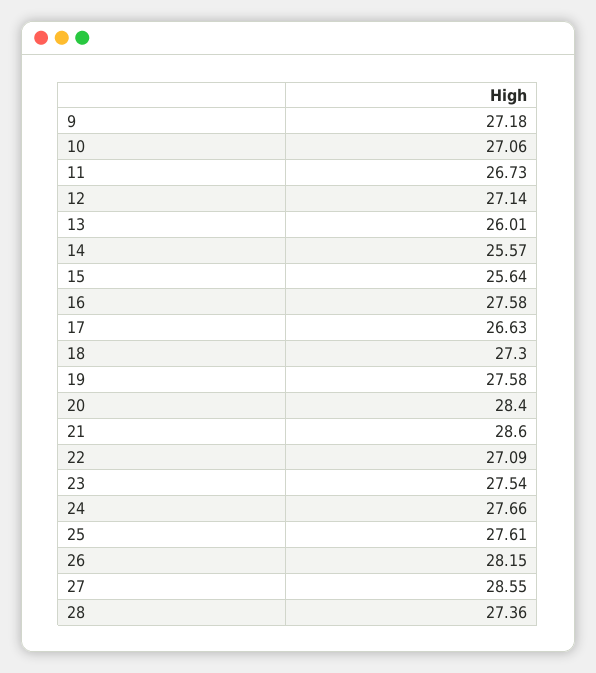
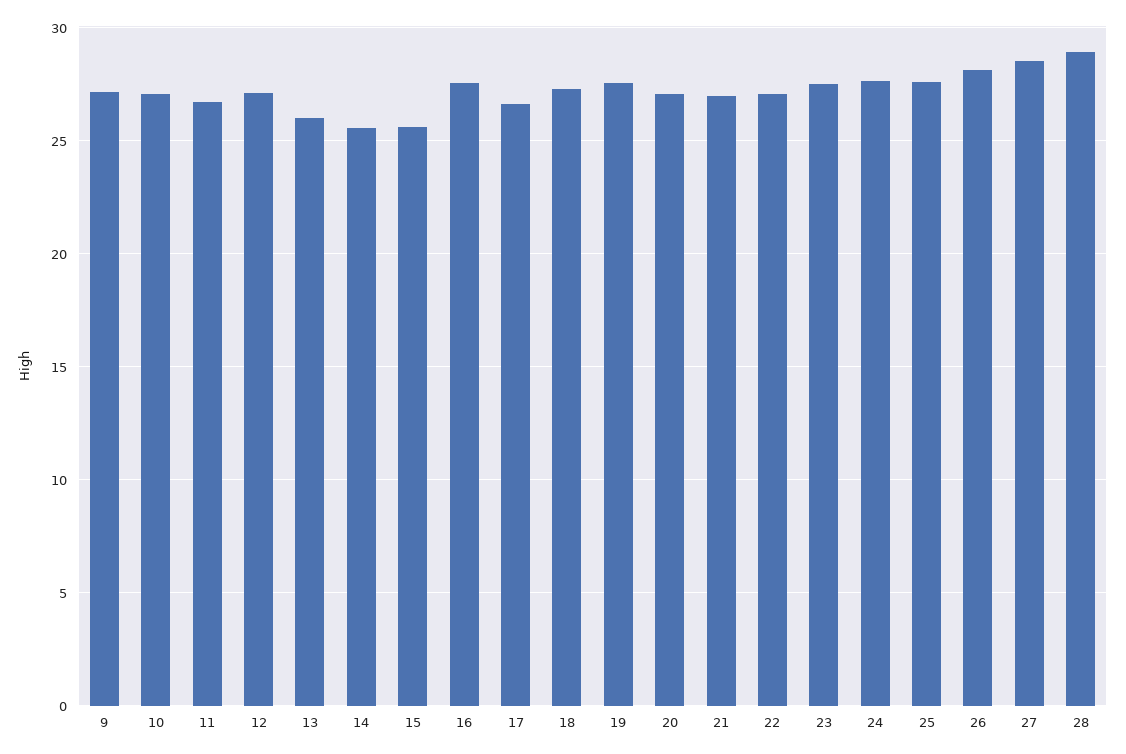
  {
    "9": 27.18,
    "10": 27.06,
    "11": 26.73,
    "12": 27.14,
    "13": 26.01,
    "14": 25.57,
    "15": 25.64,
    "16": 27.58,
    "17": 26.63,
    "18": 27.3,
    "19": 27.58,
-   "20": 28.4,
+   "20": 27,
-   "21": 28.6,
+   "21": 27,
    "22": 27.09,
    "23": 27.54,
    "24": 27.66,
    "25": 27.61,
    "26": 28.15,
    "27": 28.55,
-   "28": 27.36
+   "28": 29
  }

